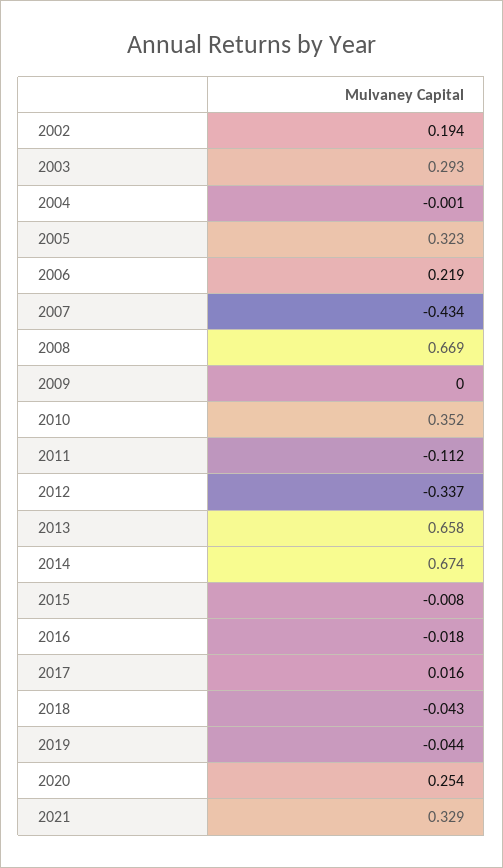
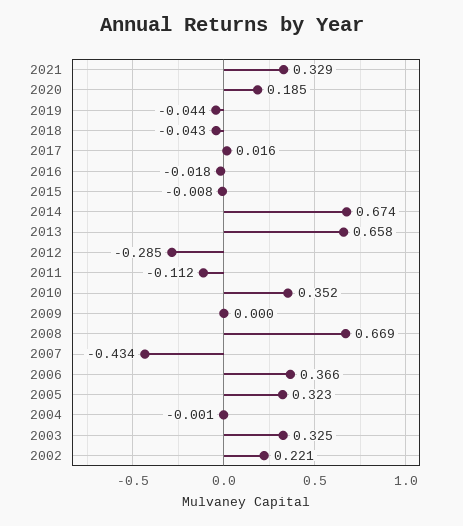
  {
-   "2002": 0.194,
+   "2002": 0.221,
-   "2003": 0.293,
+   "2003": 0.325,
    "2004": -0.001,
    "2005": 0.323,
-   "2006": 0.219,
+   "2006": 0.366,
    "2007": -0.434,
    "2008": 0.669,
    "2009": 0,
    "2010": 0.352,
    "2011": -0.112,
-   "2012": -0.337,
+   "2012": -0.285,
    "2013": 0.658,
    "2014": 0.674,
    "2015": -0.008,
    "2016": -0.018,
    "2017": 0.016,
    "2018": -0.043,
    "2019": -0.044,
-   "2020": 0.254,
+   "2020": 0.185,
    "2021": 0.329
  }

